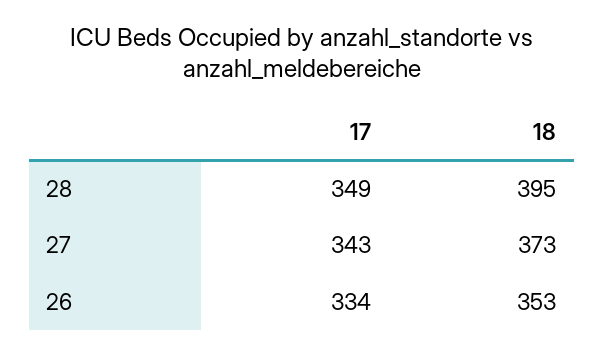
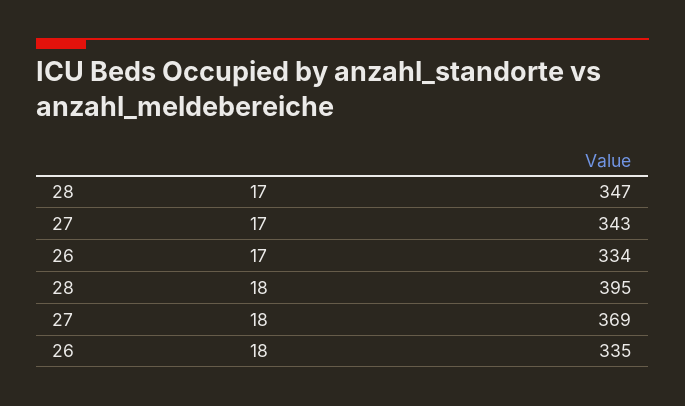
  {
    "17": {
-     "28": 349,
+     "28": 347,
      "27": 343,
      "26": 334
    },
    "18": {
      "28": 395,
-     "27": 373,
+     "27": 369,
-     "26": 353
+     "26": 335
    }
  }

